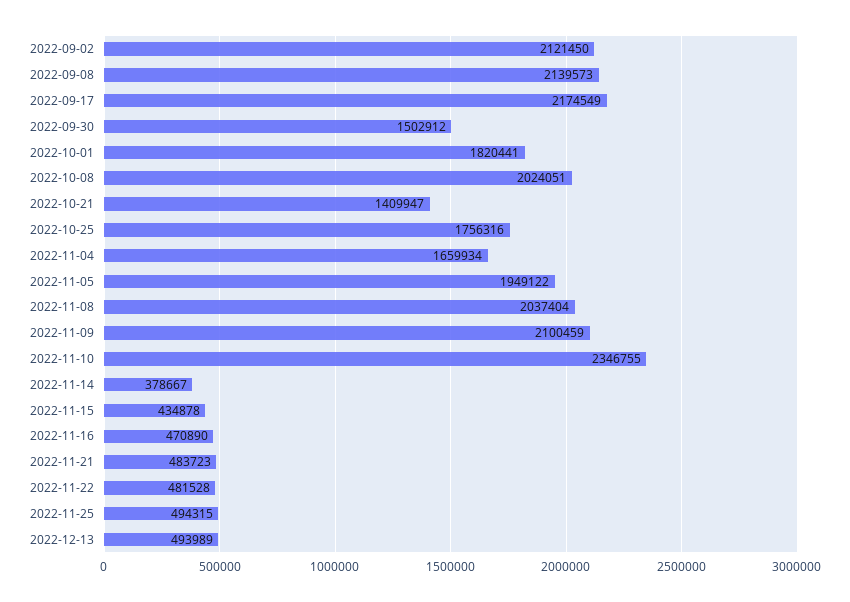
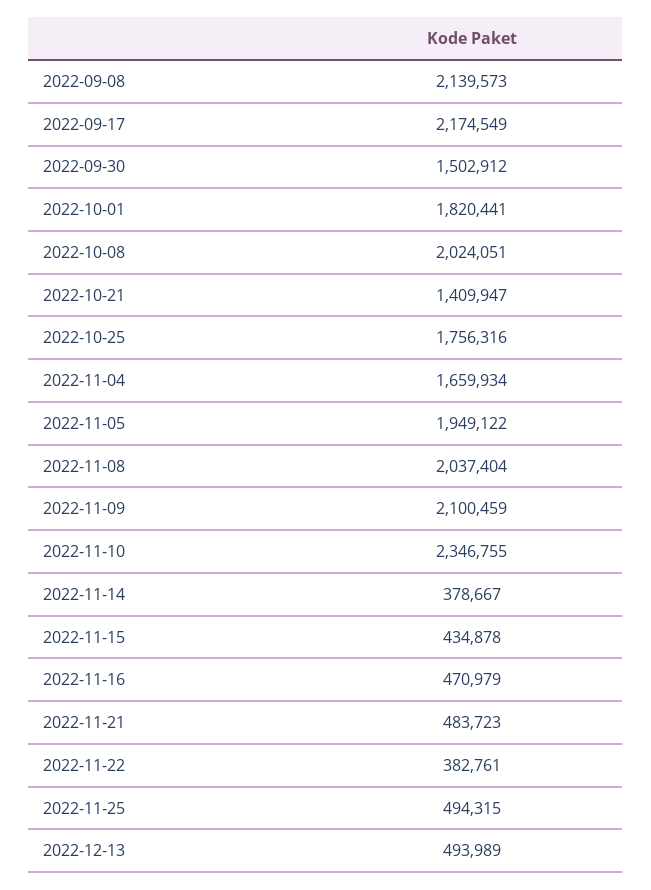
  {
-   "2022-09-02": 2121450,
    "2022-09-08": 2139573,
    "2022-09-17": 2174549,
    "2022-09-30": 1502912,
    "2022-10-01": 1820441,
    "2022-10-08": 2024051,
    "2022-10-21": 1409947,
    "2022-10-25": 1756316,
    "2022-11-04": 1659934,
    "2022-11-05": 1949122,
    "2022-11-08": 2037404,
    "2022-11-09": 2100459,
    "2022-11-10": 2346755,
    "2022-11-14": 378667,
    "2022-11-15": 434878,
-   "2022-11-16": 470890,
+   "2022-11-16": 470979,
    "2022-11-21": 483723,
-   "2022-11-22": 481528,
+   "2022-11-22": 382761,
    "2022-11-25": 494315,
    "2022-12-13": 493989
  }

